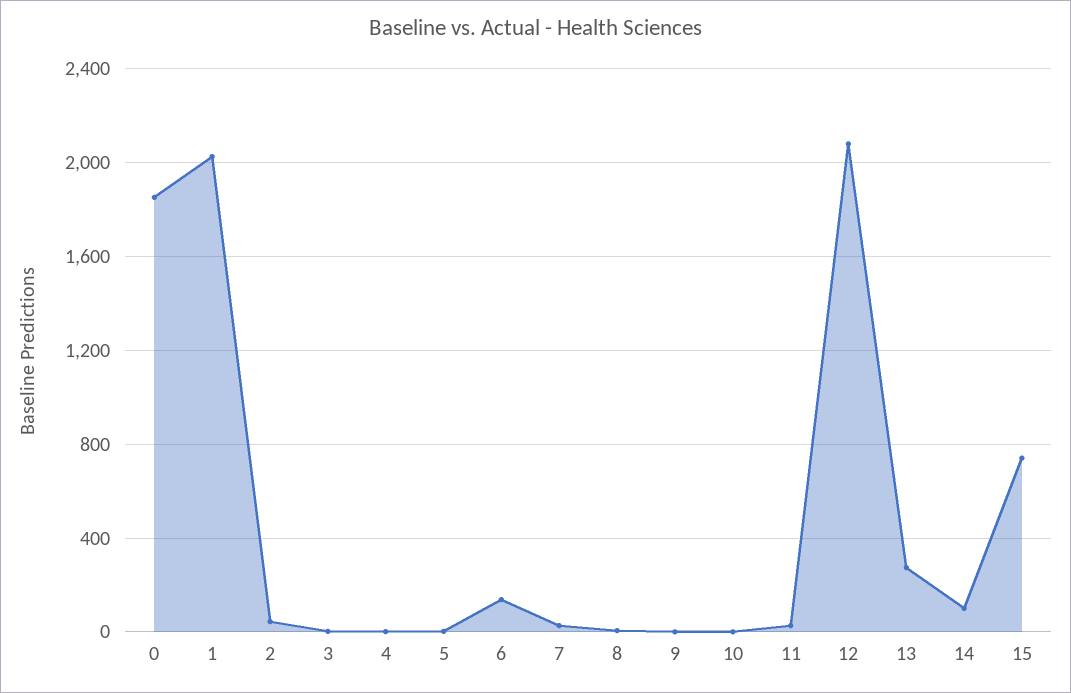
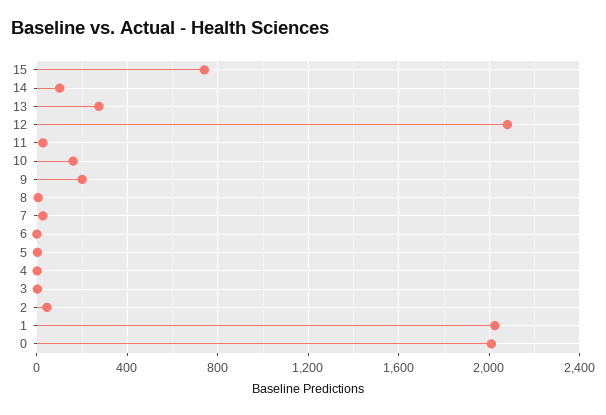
  {
-   "0": 1850,
+   "0": 2000,
    "1": 2050,
    "2": 50,
    "3": 0,
    "4": 0,
    "5": 0,
-   "6": 150,
+   "6": 0,
    "7": 50,
    "8": 0,
-   "9": 0,
+   "9": 200,
-   "10": 0,
+   "10": 150,
    "11": 50,
    "12": 2100,
    "13": 250,
    "14": 100,
    "15": 750
  }

